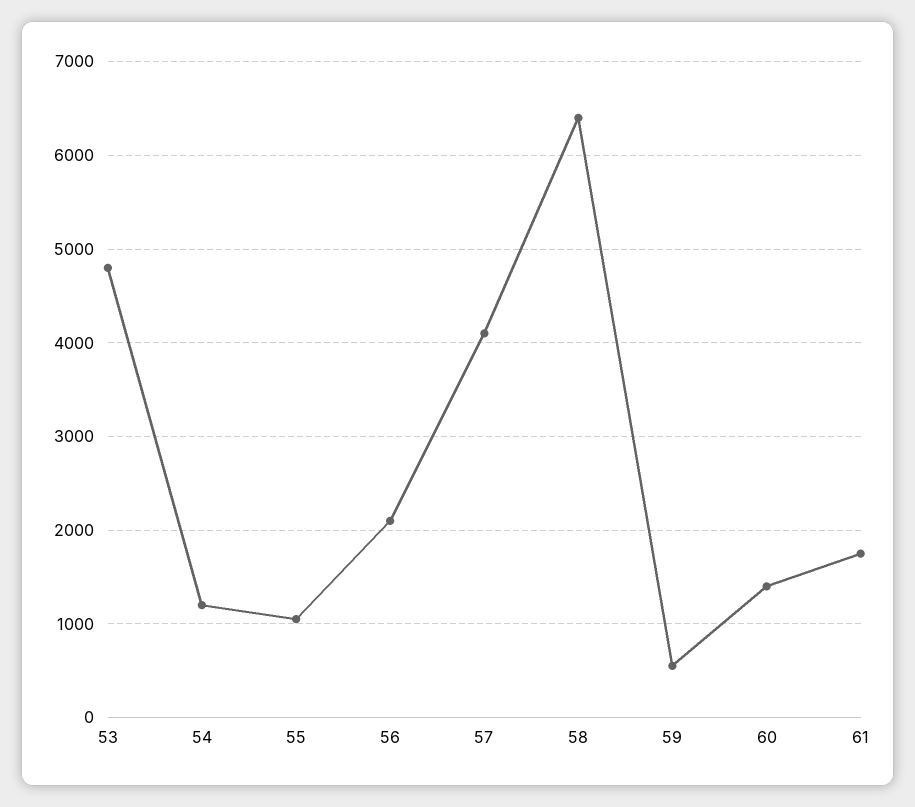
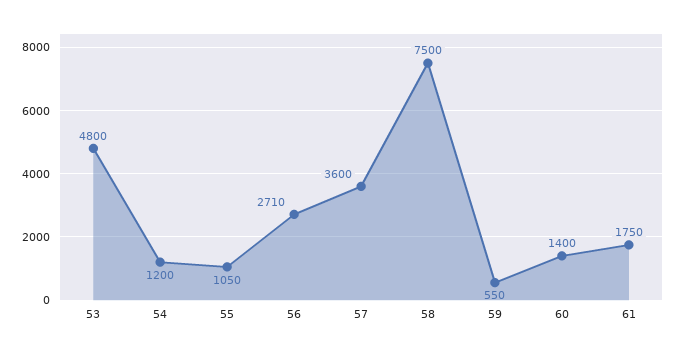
  {
    "53": 4800,
    "54": 1200,
    "55": 1050,
-   "56": 2100,
+   "56": 2710,
-   "57": 4100,
+   "57": 3600,
-   "58": 6400,
+   "58": 7500,
    "59": 550,
    "60": 1400,
    "61": 1750
  }

